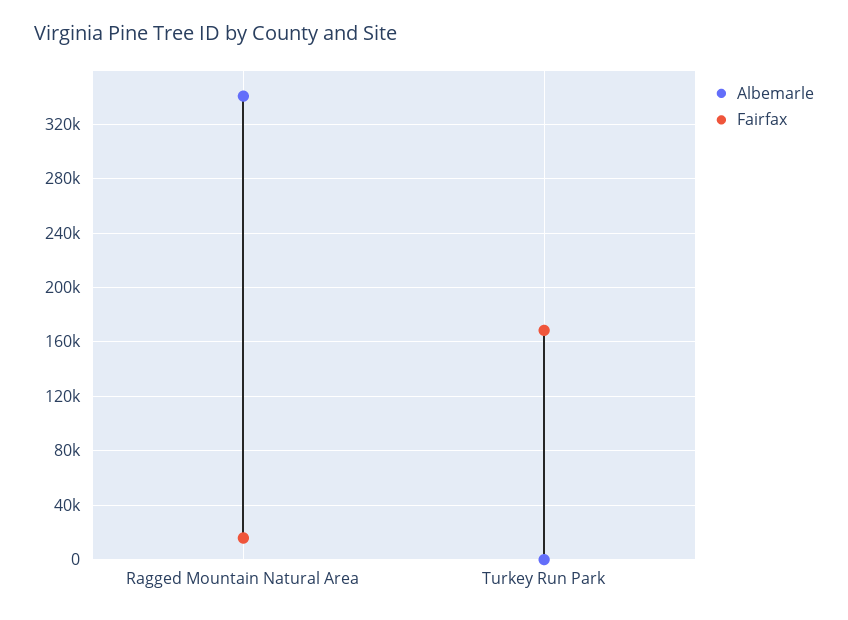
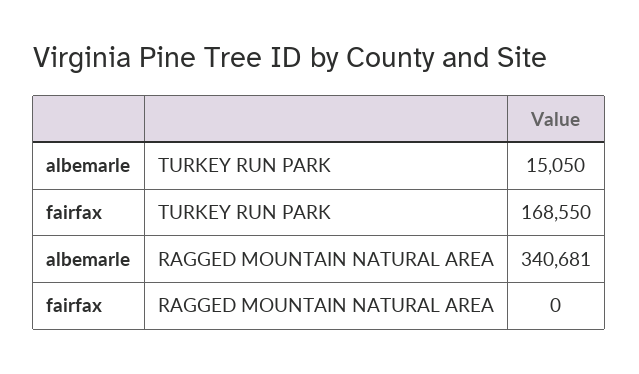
  {
    "Albemarle": {
      "Ragged Mountain Natural Area": 340681,
-     "Turkey Run Park": 0
+     "Turkey Run Park": 15050
    },
    "Fairfax": {
-     "Ragged Mountain Natural Area": 15000,
+     "Ragged Mountain Natural Area": 0,
      "Turkey Run Park": 168550
    }
  }

